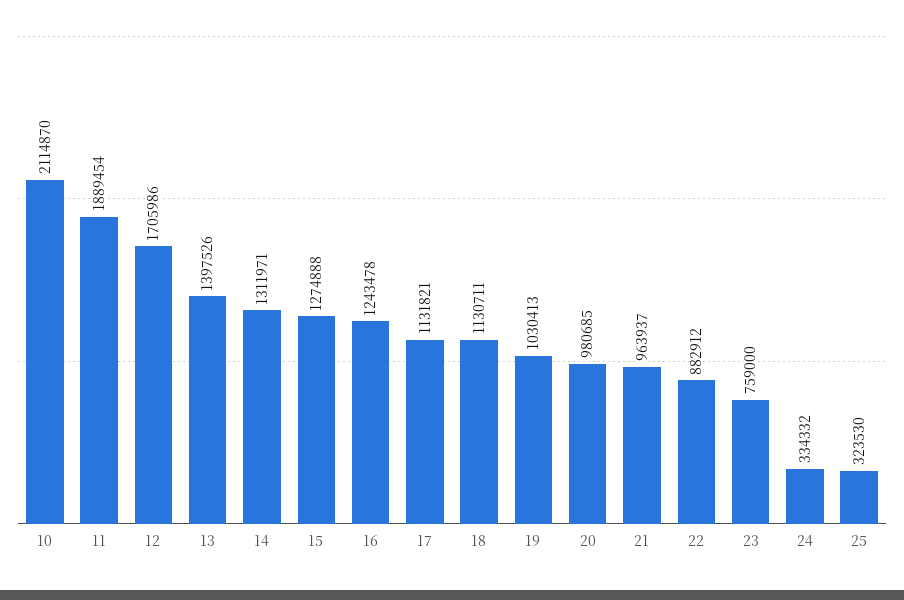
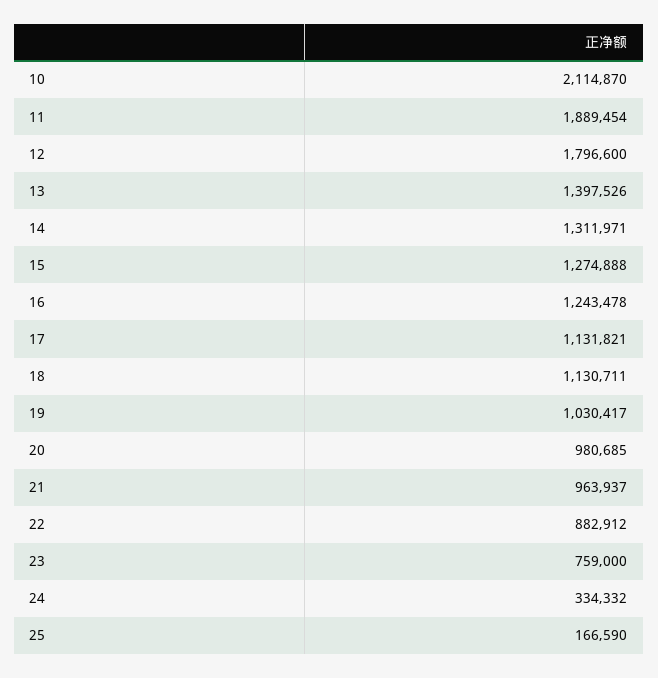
  {
    "10": 2114870,
    "11": 1889454,
-   "12": 1705986,
+   "12": 1796600,
    "13": 1397526,
    "14": 1311971,
    "15": 1274888,
    "16": 1243478,
    "17": 1131821,
    "18": 1130711,
-   "19": 1030413,
+   "19": 1030417,
    "20": 980685,
    "21": 963937,
    "22": 882912,
    "23": 759000,
    "24": 334332,
-   "25": 323530
+   "25": 166590
  }

